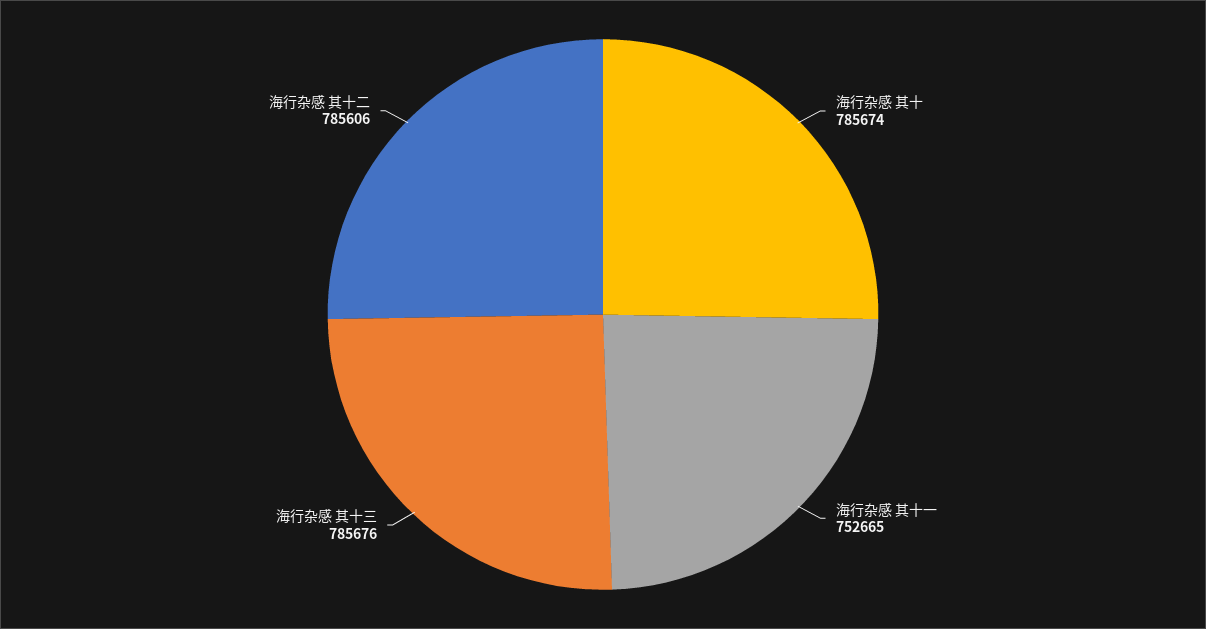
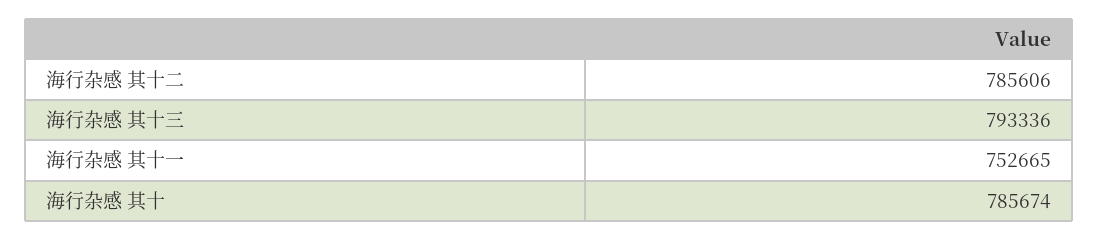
  {
    "海行杂感 其十": 785674,
    "海行杂感 其十一": 752665,
-   "海行杂感 其十三": 785676,
+   "海行杂感 其十三": 793336,
    "海行杂感 其十二": 785606
  }

